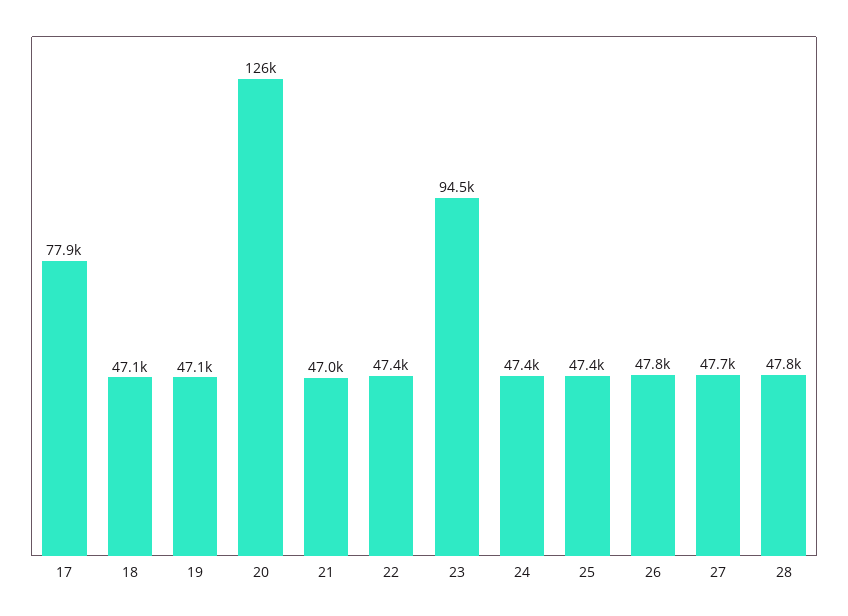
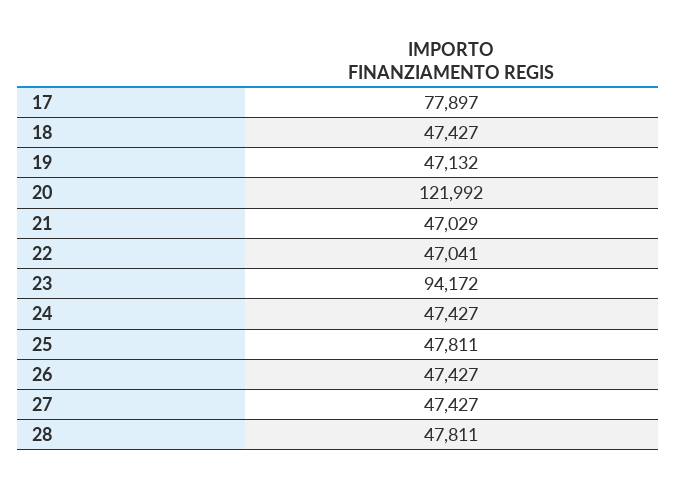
  {
    "17": 77897,
-   "18": 47100,
+   "18": 47427,
    "19": 47132,
-   "20": 126000,
+   "20": 121992,
    "21": 47029,
-   "22": 47400,
+   "22": 47041,
-   "23": 94500,
+   "23": 94172,
    "24": 47427,
-   "25": 47400,
+   "25": 47811,
-   "26": 47800,
+   "26": 47427,
-   "27": 47700,
+   "27": 47427,
    "28": 47811
  }

